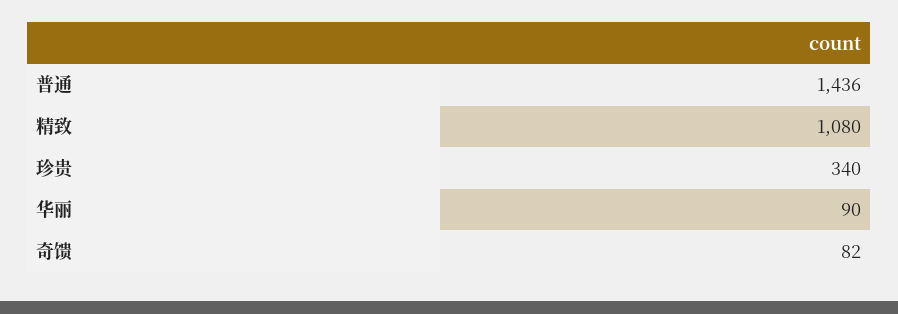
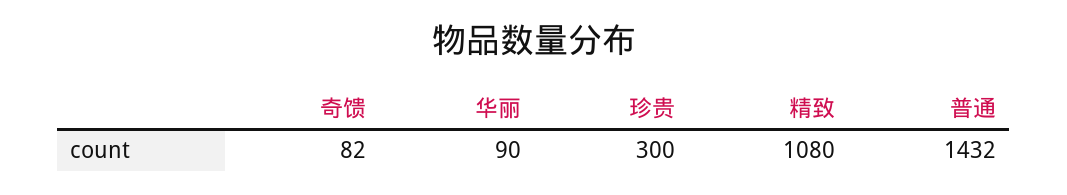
  {
-   "普通": 1436,
+   "普通": 1432,
    "精致": 1080,
-   "珍贵": 340,
+   "珍贵": 300,
    "华丽": 90,
    "奇馈": 82
  }

